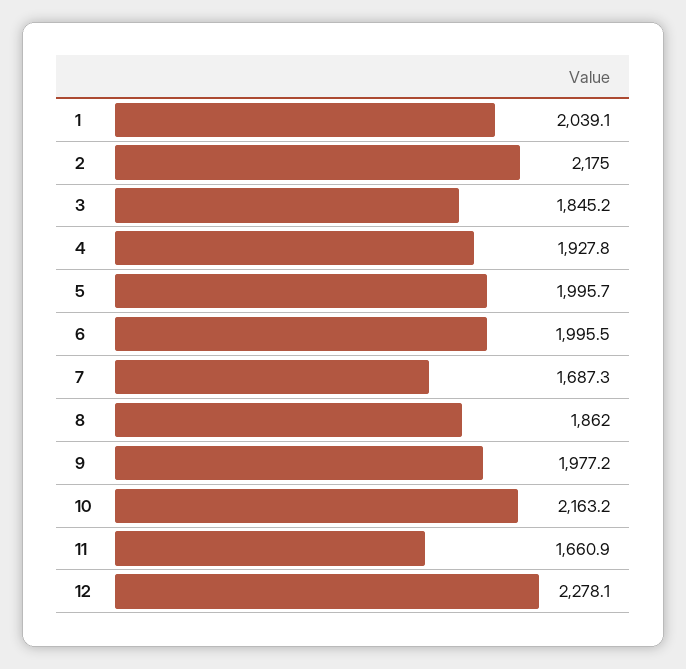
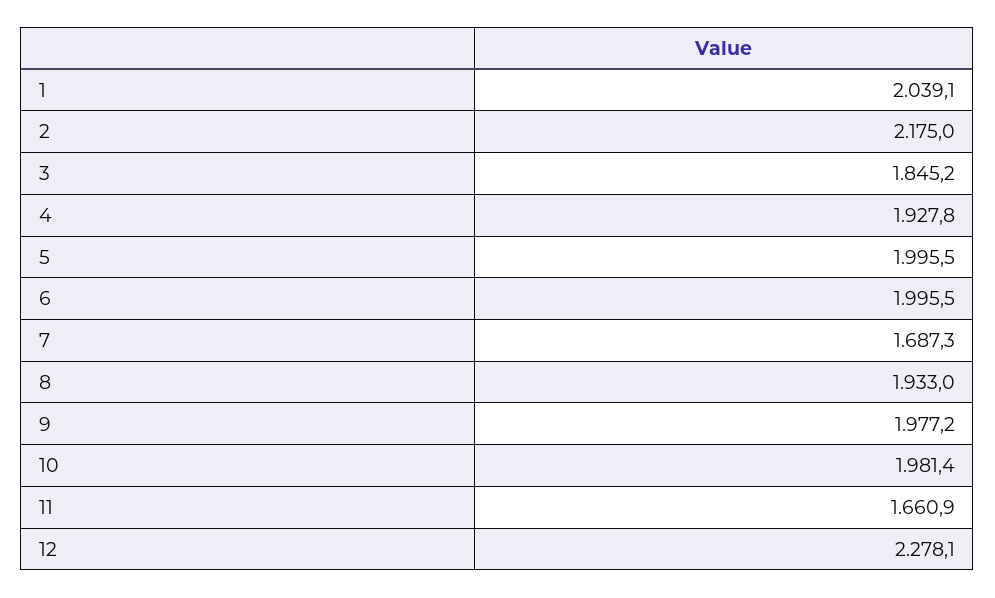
  {
    "1": 2039.1,
    "2": 2175,
    "3": 1845.2,
    "4": 1927.8,
-   "5": 1995.7,
+   "5": 1995.5,
    "6": 1995.5,
    "7": 1687.3,
-   "8": 1862,
+   "8": 1933,
    "9": 1977.2,
-   "10": 2163.2,
+   "10": 1981.4,
    "11": 1660.9,
    "12": 2278.1
  }

